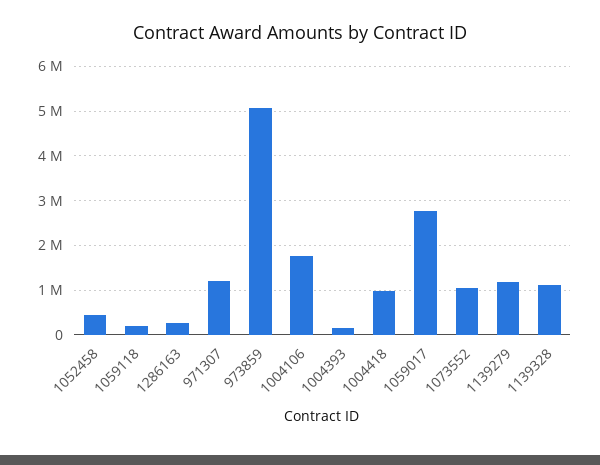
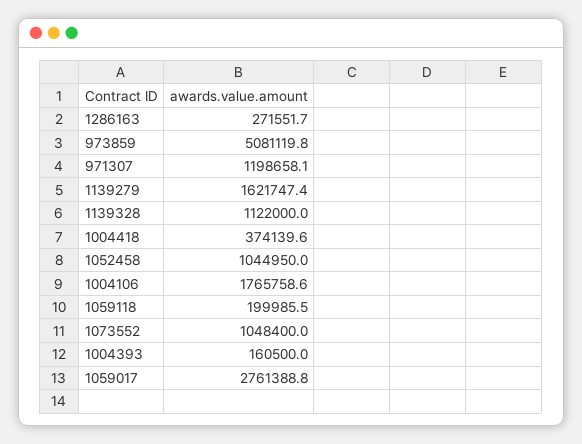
  {
-   "1052458": 400000,
+   "1052458": 1044950,
    "1059118": 199985.5,
    "1286163": 271551.7,
    "971307": 1198658.1,
    "973859": 5081119.8,
    "1004106": 1765758.6,
    "1004393": 160500,
-   "1004418": 1000000,
+   "1004418": 374139.6,
    "1059017": 2761388.8,
    "1073552": 1048400,
-   "1139279": 1200000,
+   "1139279": 1621747.4,
    "1139328": 1122000
  }

